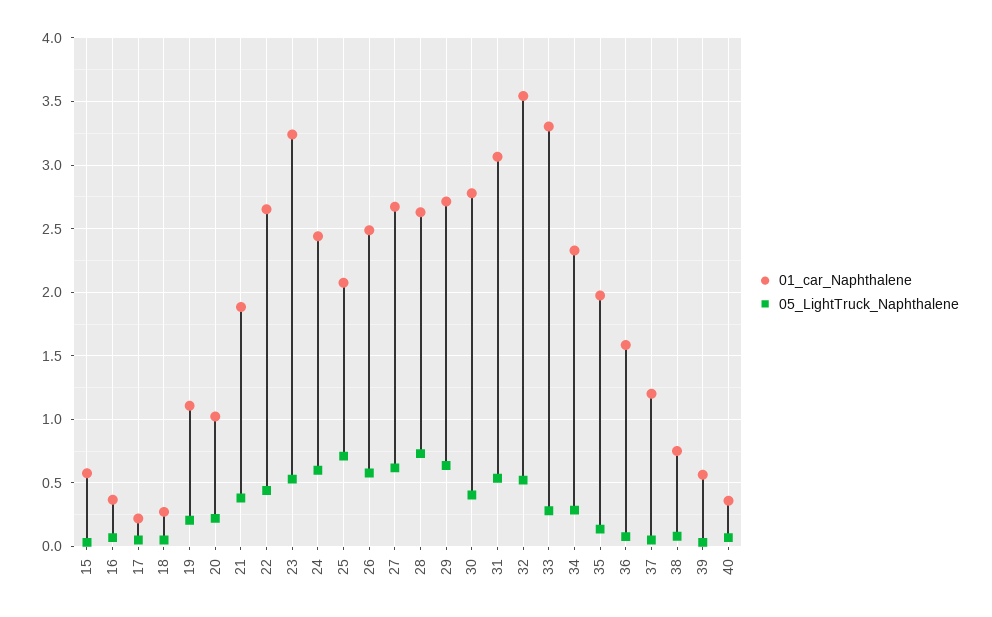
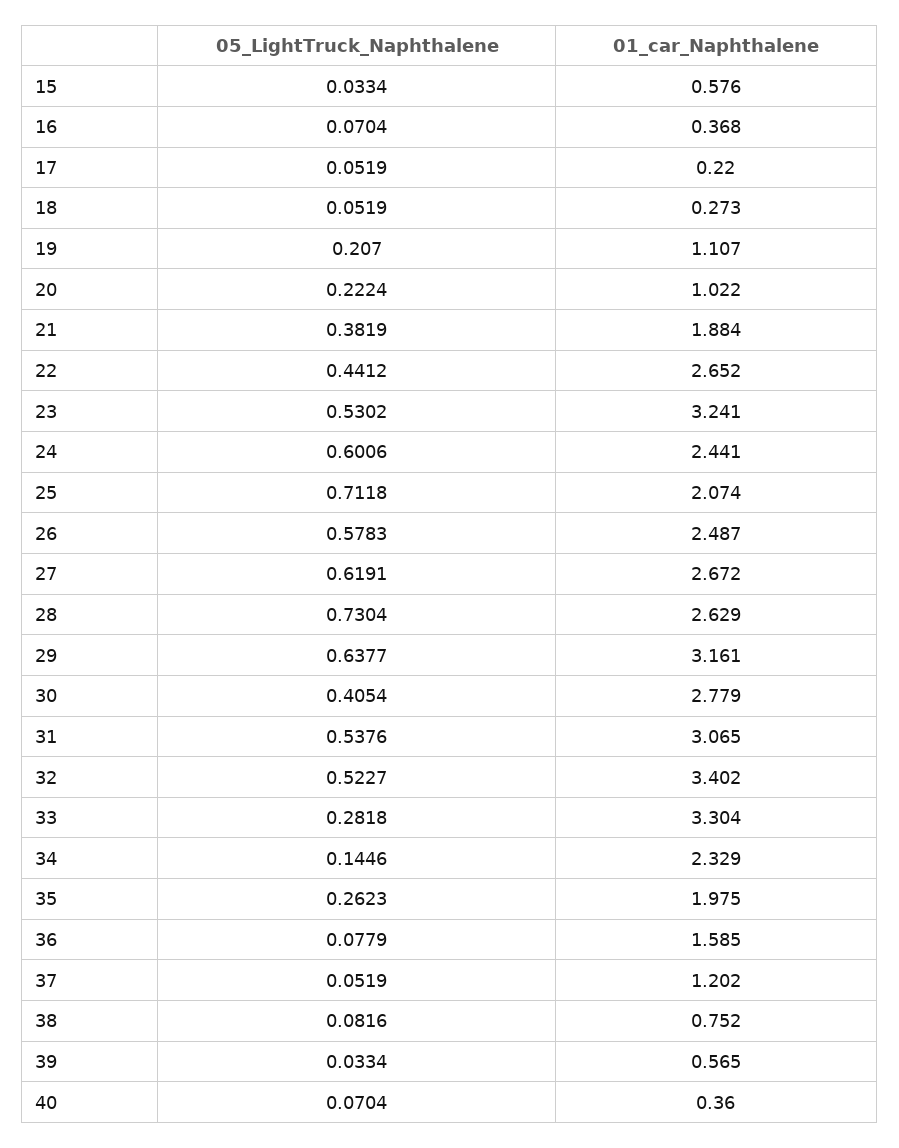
  {
    "01_car_Naphthalene": {
      "15": 0.576,
      "16": 0.368,
      "17": 0.22,
      "18": 0.273,
      "19": 1.107,
      "20": 1.022,
      "21": 1.884,
      "22": 2.652,
      "23": 3.241,
      "24": 2.441,
      "25": 2.074,
      "26": 2.487,
      "27": 2.672,
      "28": 2.629,
-     "29": 2.7,
+     "29": 3.161,
      "30": 2.779,
      "31": 3.065,
-     "32": 3.55,
+     "32": 3.402,
      "33": 3.304,
      "34": 2.329,
      "35": 1.975,
      "36": 1.585,
      "37": 1.202,
      "38": 0.752,
      "39": 0.565,
      "40": 0.36
    },
    "05_LightTruck_Naphthalene": {
      "15": 0.0334,
      "16": 0.0704,
      "17": 0.0519,
      "18": 0.0519,
      "19": 0.207,
      "20": 0.2224,
      "21": 0.3819,
      "22": 0.4412,
      "23": 0.5302,
      "24": 0.6006,
      "25": 0.7118,
      "26": 0.5783,
      "27": 0.6191,
      "28": 0.7304,
      "29": 0.6377,
      "30": 0.4054,
      "31": 0.5376,
      "32": 0.5227,
      "33": 0.2818,
-     "34": 0.3,
+     "34": 0.1446,
-     "35": 0.15,
+     "35": 0.2623,
      "36": 0.0779,
      "37": 0.0519,
      "38": 0.0816,
      "39": 0.0334,
      "40": 0.0704
    }
  }

